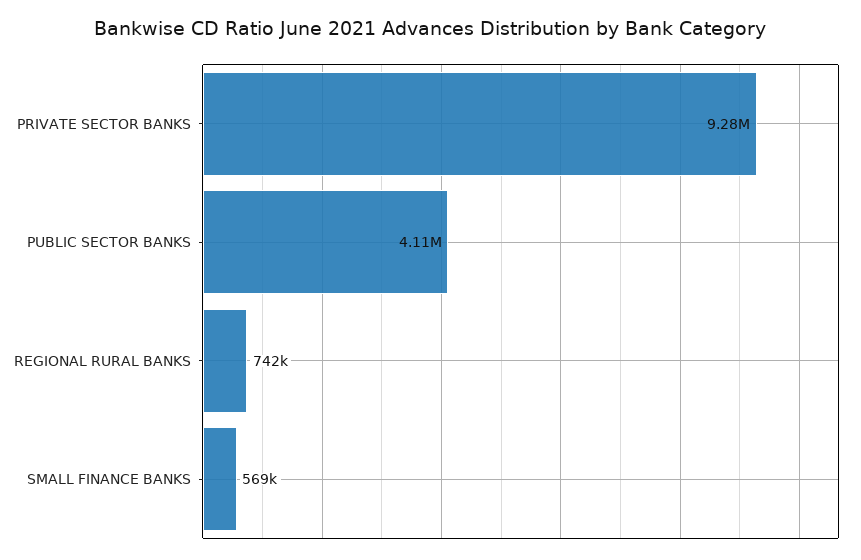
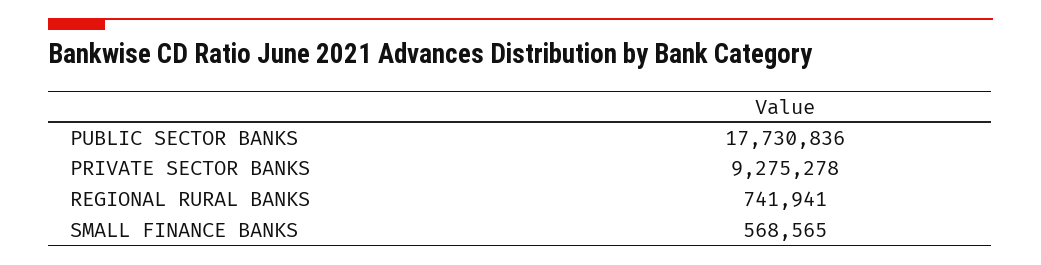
  {
    "PRIVATE SECTOR BANKS": 9275278,
-   "PUBLIC SECTOR BANKS": 4110000,
+   "PUBLIC SECTOR BANKS": 17730836,
    "REGIONAL RURAL BANKS": 741941,
    "SMALL FINANCE BANKS": 568565
  }

